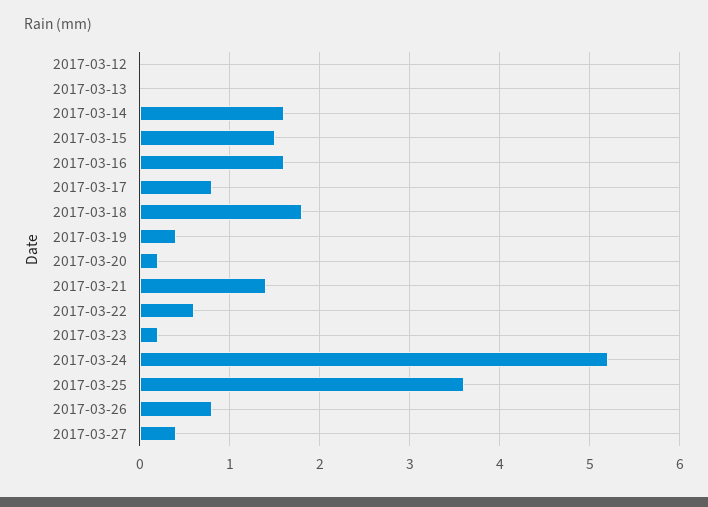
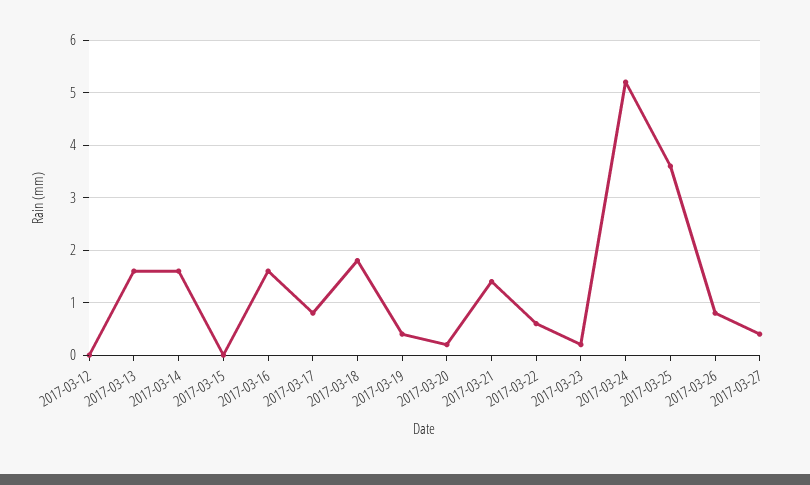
  {
    "2017-03-12": 0,
-   "2017-03-13": 0,
+   "2017-03-13": 1.5,
    "2017-03-14": 1.6,
-   "2017-03-15": 1.5,
+   "2017-03-15": 0,
    "2017-03-16": 1.6,
    "2017-03-17": 0.8,
    "2017-03-18": 1.8,
    "2017-03-19": 0.4,
    "2017-03-20": 0.2,
    "2017-03-21": 1.4,
    "2017-03-22": 0.6,
    "2017-03-23": 0.2,
    "2017-03-24": 5.2,
    "2017-03-25": 3.6,
    "2017-03-26": 0.8,
    "2017-03-27": 0.4
  }

